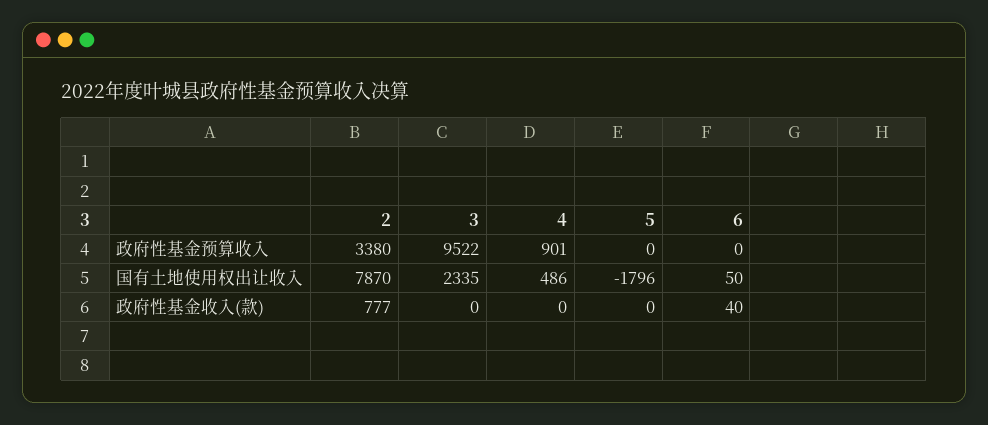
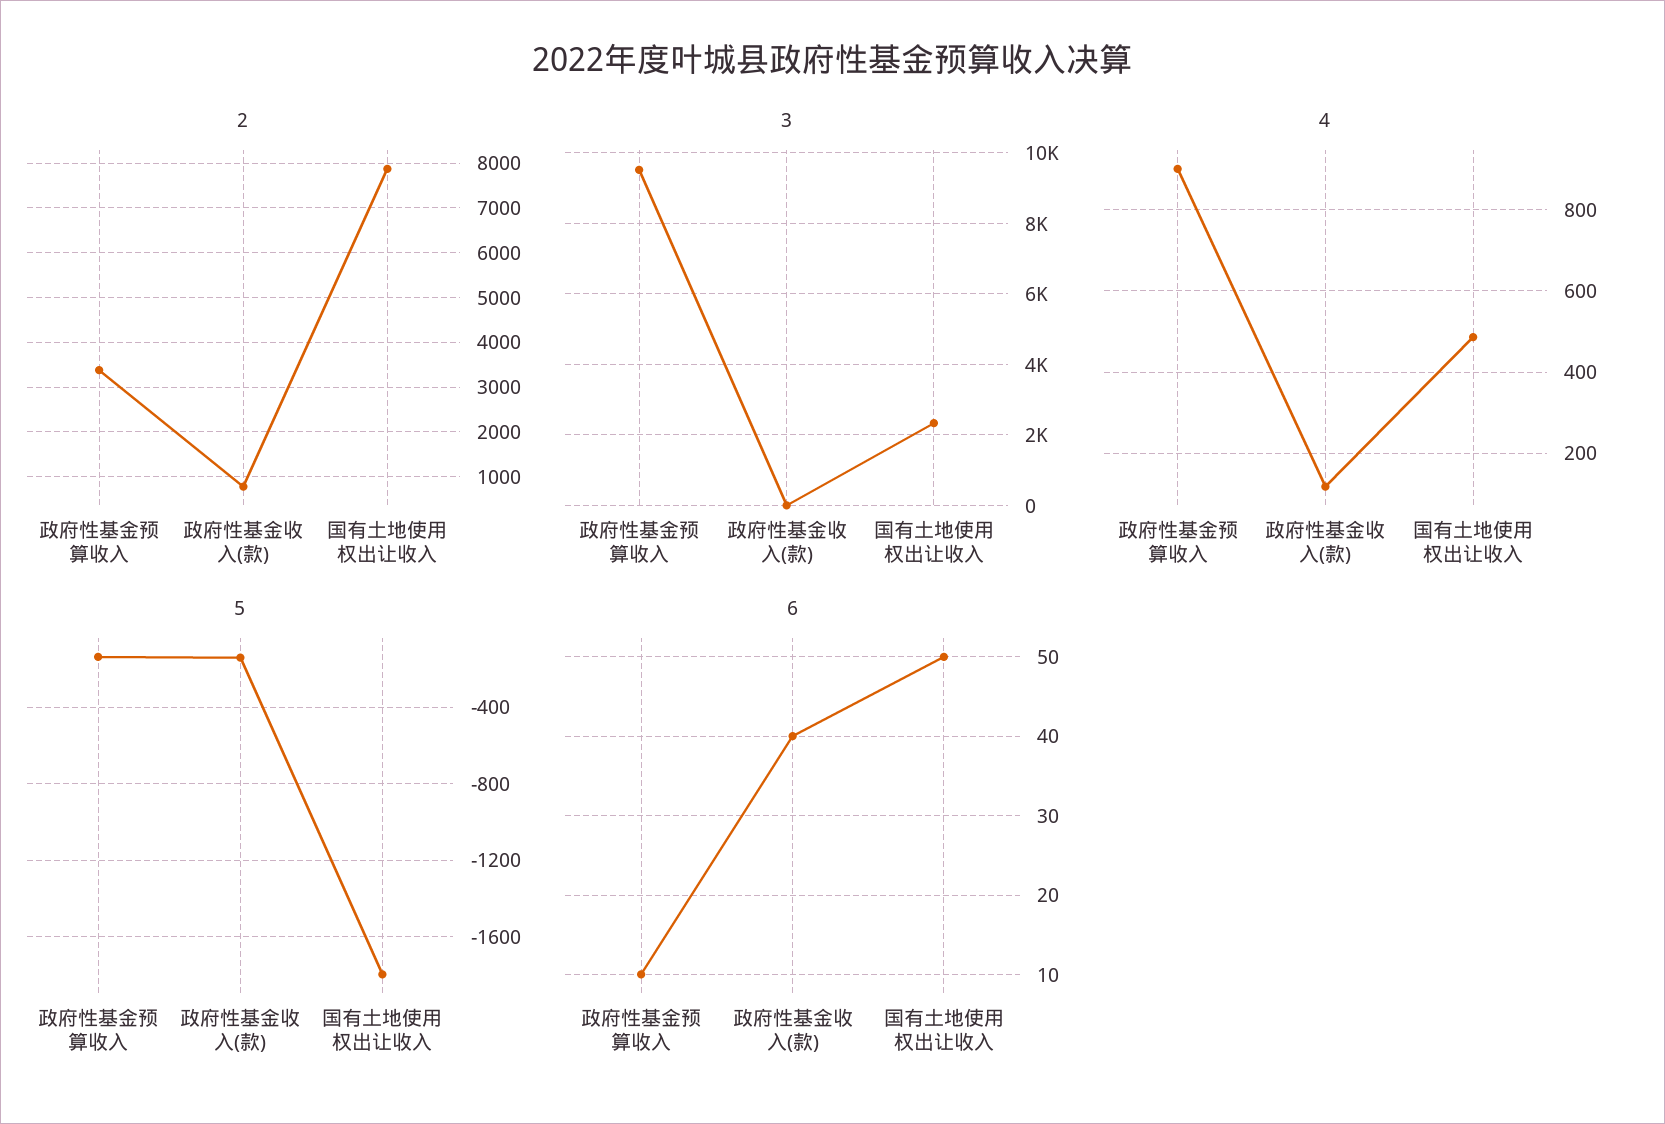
  {
    "2": {
      "政府性基金预算收入": 3380,
      "国有土地使用权出让收入": 7870,
      "政府性基金收入(款)": 777
    },
    "3": {
      "政府性基金预算收入": 9522,
      "国有土地使用权出让收入": 2335,
      "政府性基金收入(款)": 0
    },
    "4": {
      "政府性基金预算收入": 901,
      "国有土地使用权出让收入": 486,
-     "政府性基金收入(款)": 0
+     "政府性基金收入(款)": 120
    },
    "5": {
-     "政府性基金预算收入": 0,
+     "政府性基金预算收入": -150,
      "国有土地使用权出让收入": -1796,
-     "政府性基金收入(款)": 0
+     "政府性基金收入(款)": -150
    },
    "6": {
-     "政府性基金预算收入": 0,
+     "政府性基金预算收入": 10,
      "国有土地使用权出让收入": 50,
      "政府性基金收入(款)": 40
    }
  }

